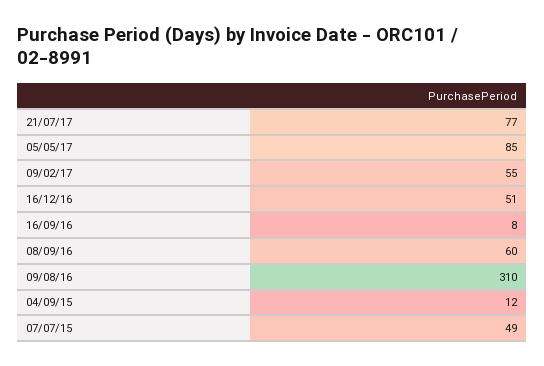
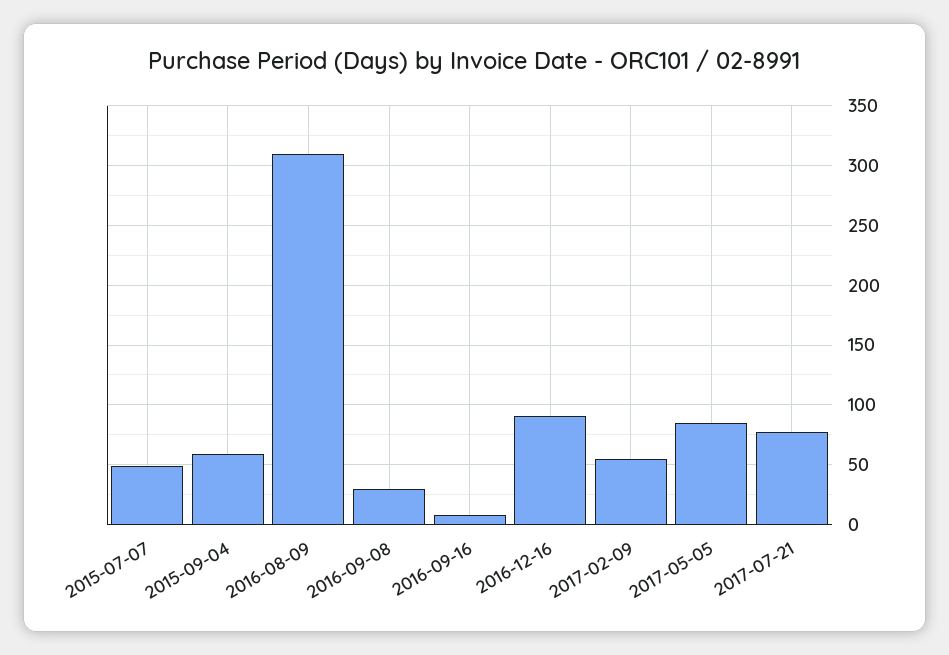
  {
    "21/07/17": 77,
    "05/05/17": 85,
    "09/02/17": 55,
-   "16/12/16": 51,
+   "16/12/16": 90,
    "16/09/16": 8,
-   "08/09/16": 60,
+   "08/09/16": 30,
    "09/08/16": 310,
-   "04/09/15": 12,
+   "04/09/15": 60,
    "07/07/15": 49
  }

